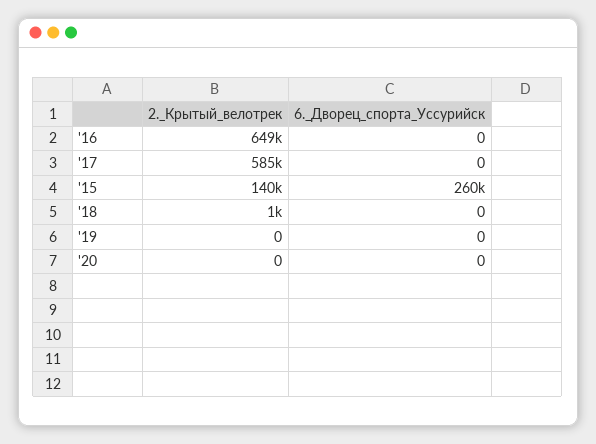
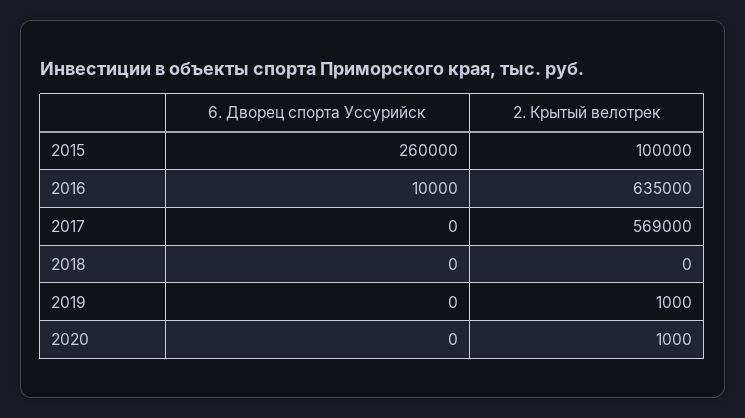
  {
    "2._Крытый_велотрек": {
-     "'16": 649000,
+     "'16": 635000,
-     "'17": 585000,
+     "'17": 569000,
-     "'15": 140000,
+     "'15": 100000,
-     "'18": 1000,
+     "'18": 0,
-     "'19": 0,
+     "'19": 1000,
-     "'20": 0
+     "'20": 1000
    },
    "6._Дворец_спорта_Уссурийск": {
-     "'16": 0,
+     "'16": 10000,
      "'17": 0,
      "'15": 260000,
      "'18": 0,
      "'19": 0,
      "'20": 0
    }
  }

